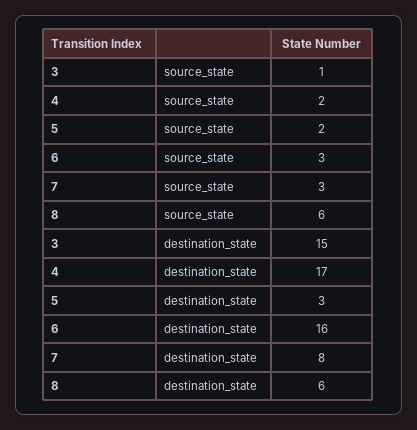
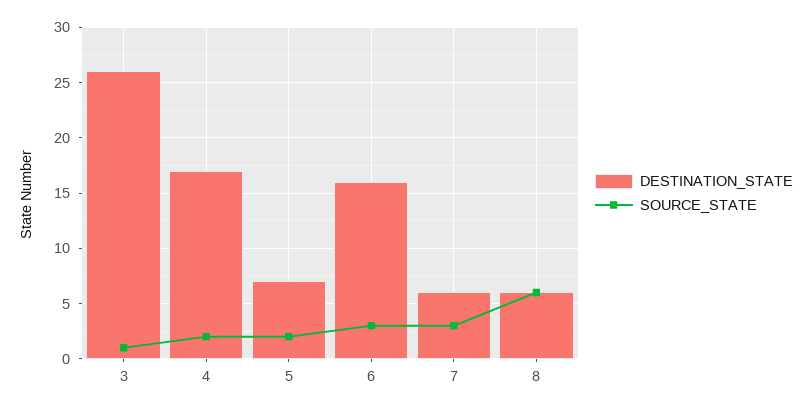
  {
    "source_state": {
      "3": 1,
      "4": 2,
      "5": 2,
      "6": 3,
      "7": 3,
      "8": 6
    },
    "destination_state": {
-     "3": 15,
+     "3": 26,
      "4": 17,
-     "5": 3,
+     "5": 7,
      "6": 16,
-     "7": 8,
+     "7": 6,
      "8": 6
    }
  }

